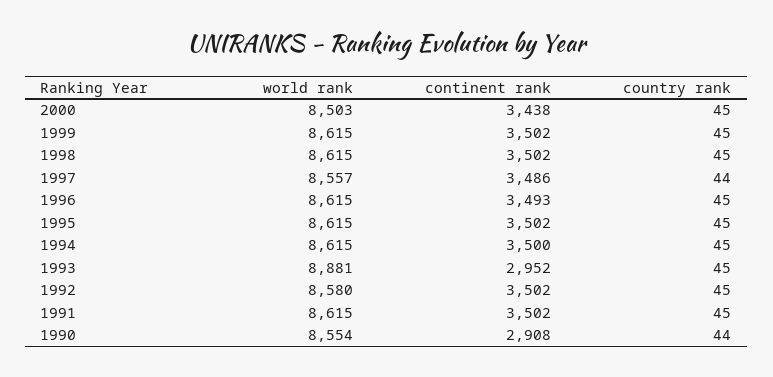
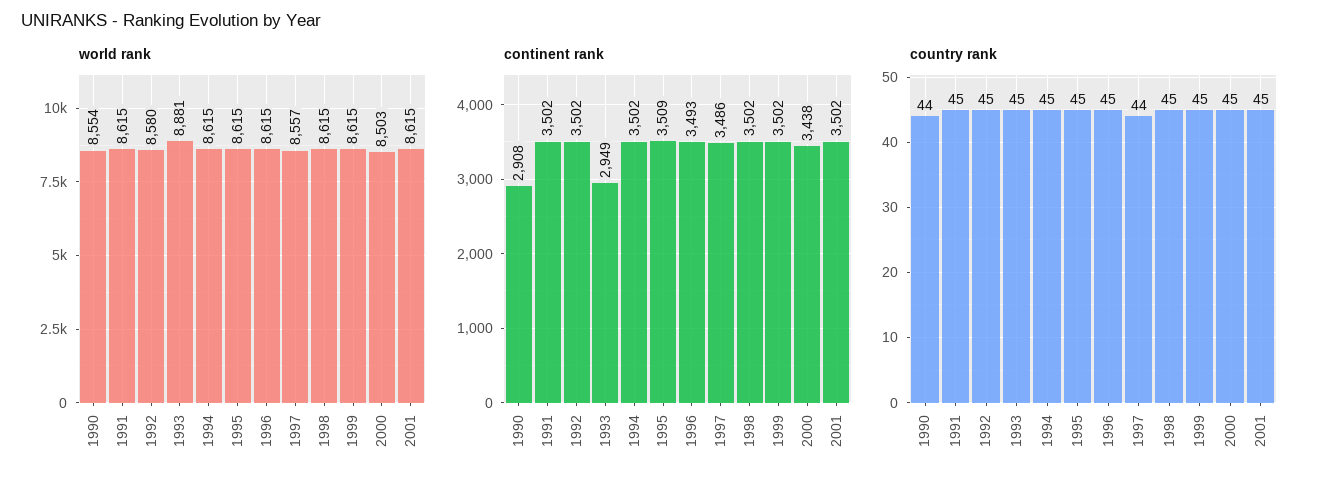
  {
    "world rank": {
      "2000": 8503,
      "1999": 8615,
      "1998": 8615,
      "1997": 8557,
      "1996": 8615,
      "1995": 8615,
      "1994": 8615,
      "1993": 8881,
      "1992": 8580,
      "1991": 8615,
-     "1990": 8554
+     "1990": 8554,
+     "2001": 8615
    },
    "continent rank": {
      "2000": 3438,
      "1999": 3502,
      "1998": 3502,
      "1997": 3486,
      "1996": 3493,
-     "1995": 3502,
+     "1995": 3509,
-     "1994": 3500,
+     "1994": 3502,
-     "1993": 2952,
+     "1993": 2949,
      "1992": 3502,
      "1991": 3502,
-     "1990": 2908
+     "1990": 2908,
+     "2001": 3502
    },
    "country rank": {
      "2000": 45,
      "1999": 45,
      "1998": 45,
      "1997": 44,
      "1996": 45,
      "1995": 45,
      "1994": 45,
      "1993": 45,
      "1992": 45,
      "1991": 45,
-     "1990": 44
+     "1990": 44,
+     "2001": 45
    }
  }

